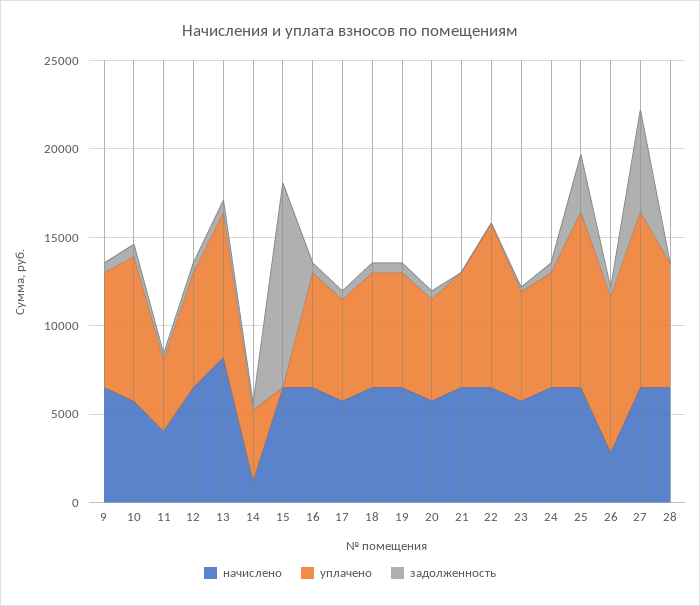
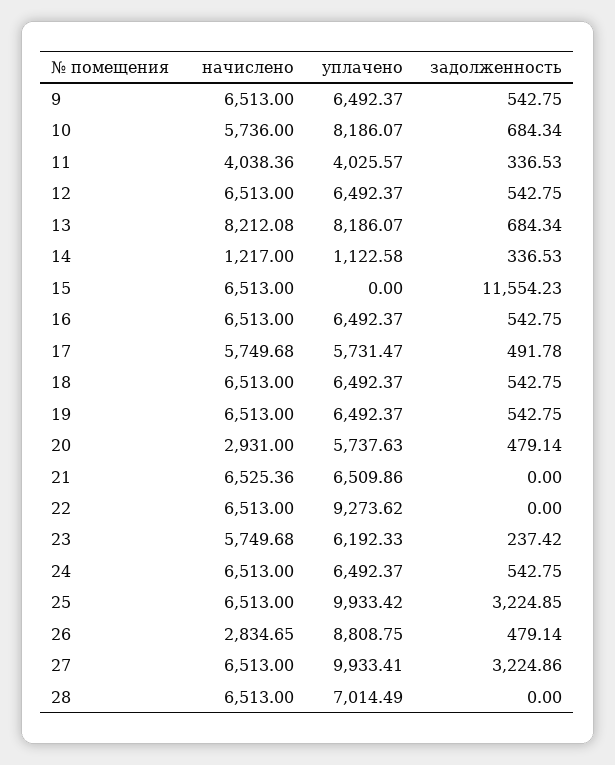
  {
    "начислено": {
      "9": 6513,
      "10": 5736,
      "11": 4038.36,
      "12": 6513,
      "13": 8212.08,
      "14": 1217,
      "15": 6513,
      "16": 6513,
      "17": 5749.68,
      "18": 6513,
      "19": 6513,
-     "20": 6000,
+     "20": 2931,
      "21": 6525.36,
      "22": 6513,
      "23": 5749.68,
      "24": 6513,
      "25": 6513,
      "26": 2834.65,
      "27": 6513,
      "28": 6513
    },
    "уплачено": {
      "9": 6492.37,
      "10": 8186.07,
      "11": 4025.57,
      "12": 6492.37,
      "13": 8186.07,
-     "14": 4000,
+     "14": 1122.58,
      "15": 0,
      "16": 6492.37,
      "17": 5731.47,
      "18": 6492.37,
      "19": 6492.37,
      "20": 5737.63,
      "21": 6509.86,
      "22": 9273.62,
      "23": 6192.33,
      "24": 6492.37,
      "25": 9933.42,
      "26": 8808.75,
      "27": 9933.41,
      "28": 7014.49
    },
    "задолженность": {
      "9": 542.75,
      "10": 684.34,
      "11": 336.53,
      "12": 542.75,
      "13": 684.34,
      "14": 336.53,
      "15": 11554.23,
      "16": 542.75,
      "17": 491.78,
      "18": 542.75,
      "19": 542.75,
      "20": 479.14,
      "21": 0,
      "22": 0,
      "23": 237.42,
      "24": 542.75,
      "25": 3224.85,
      "26": 479.14,
-     "27": 6000,
+     "27": 3224.86,
      "28": 0
    }
  }

